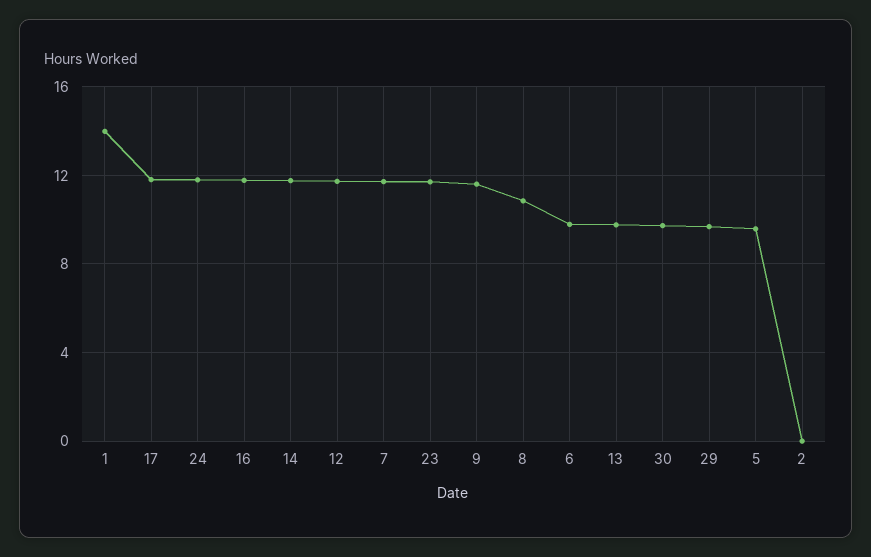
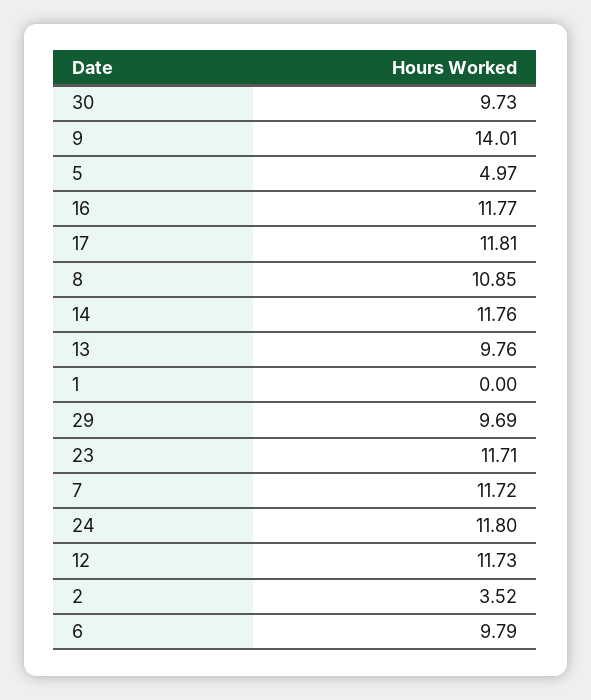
  {
-   "1": 14,
+   "1": 0,
    "17": 11.81,
    "24": 11.8,
    "16": 11.77,
    "14": 11.76,
    "12": 11.73,
    "7": 11.72,
    "23": 11.71,
-   "9": 11.5,
+   "9": 14.01,
    "8": 10.85,
    "6": 9.79,
    "13": 9.76,
    "30": 9.73,
    "29": 9.69,
-   "5": 9.5,
+   "5": 4.97,
-   "2": 0
+   "2": 3.52
  }

